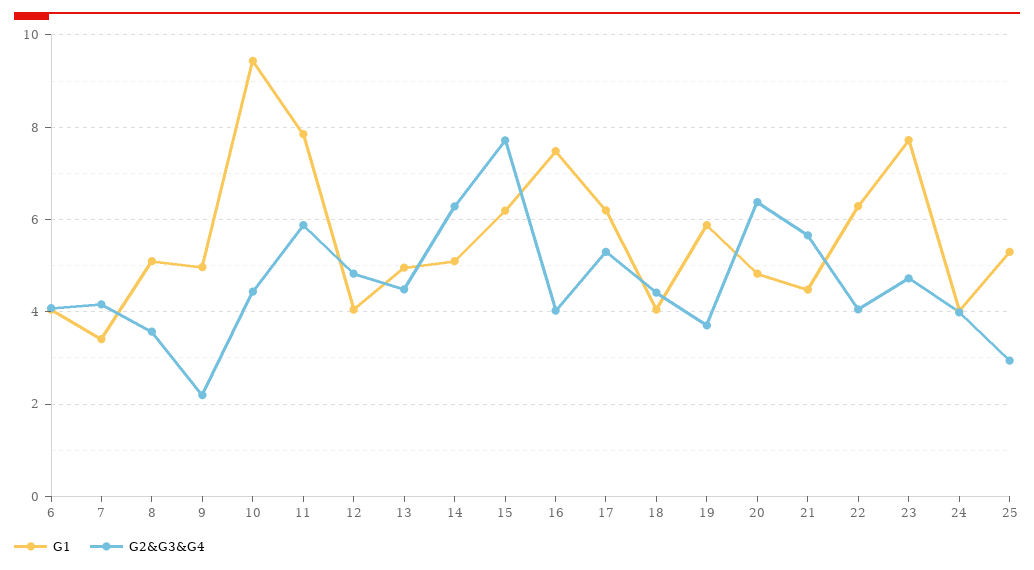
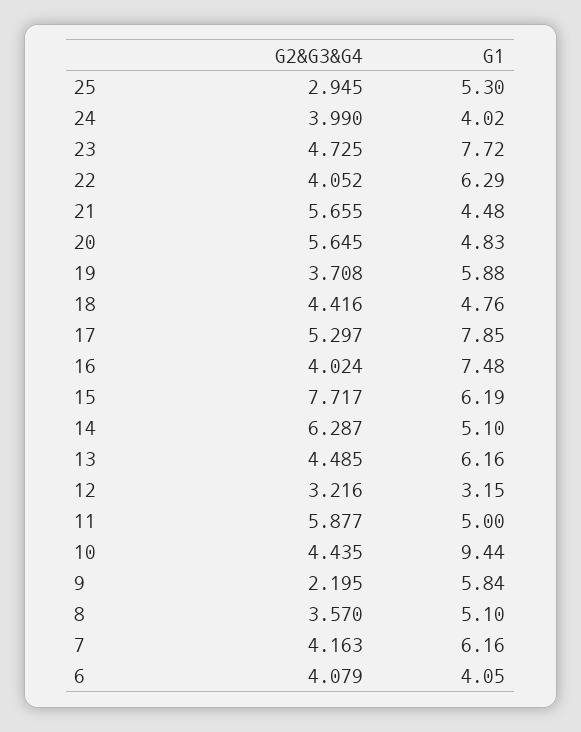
  {
    "G1": {
      "6": 4.05,
-     "7": 3.4,
+     "7": 6.16,
      "8": 5.1,
-     "9": 5,
+     "9": 5.84,
      "10": 9.44,
-     "11": 7.8,
+     "11": 5,
-     "12": 4,
+     "12": 3.15,
-     "13": 5,
+     "13": 6.16,
      "14": 5.1,
      "15": 6.19,
      "16": 7.48,
-     "17": 6.2,
+     "17": 7.85,
-     "18": 4,
+     "18": 4.76,
      "19": 5.88,
      "20": 4.83,
      "21": 4.48,
      "22": 6.29,
      "23": 7.72,
      "24": 4.02,
      "25": 5.3
    },
    "G2&G3&G4": {
      "6": 4.079,
      "7": 4.163,
      "8": 3.57,
      "9": 2.195,
      "10": 4.435,
      "11": 5.877,
-     "12": 4.8,
+     "12": 3.216,
      "13": 4.485,
      "14": 6.287,
      "15": 7.717,
      "16": 4.024,
      "17": 5.297,
      "18": 4.416,
      "19": 3.708,
-     "20": 6.4,
+     "20": 5.645,
      "21": 5.655,
      "22": 4.052,
      "23": 4.725,
      "24": 3.99,
      "25": 2.945
    }
  }

